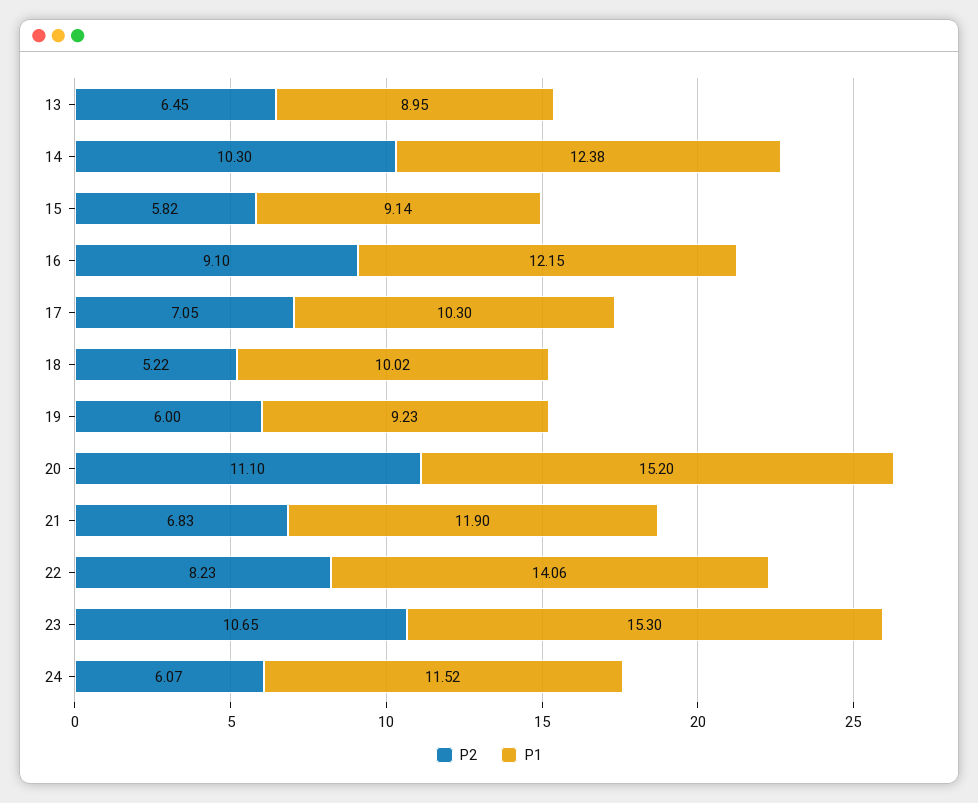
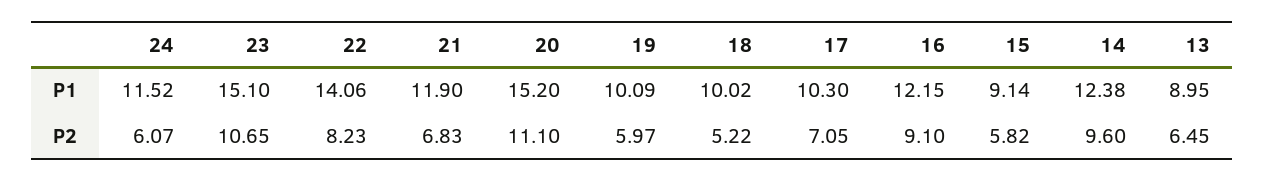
  {
    "P2": {
      "13": 6.45,
-     "14": 10.3,
+     "14": 9.6,
      "15": 5.82,
      "16": 9.1,
      "17": 7.05,
      "18": 5.22,
-     "19": 6,
+     "19": 5.97,
      "20": 11.1,
      "21": 6.83,
      "22": 8.23,
      "23": 10.65,
      "24": 6.07
    },
    "P1": {
      "13": 8.95,
      "14": 12.38,
      "15": 9.14,
      "16": 12.15,
      "17": 10.3,
      "18": 10.02,
-     "19": 9.23,
+     "19": 10.09,
      "20": 15.2,
      "21": 11.9,
      "22": 14.06,
-     "23": 15.3,
+     "23": 15.1,
      "24": 11.52
    }
  }

